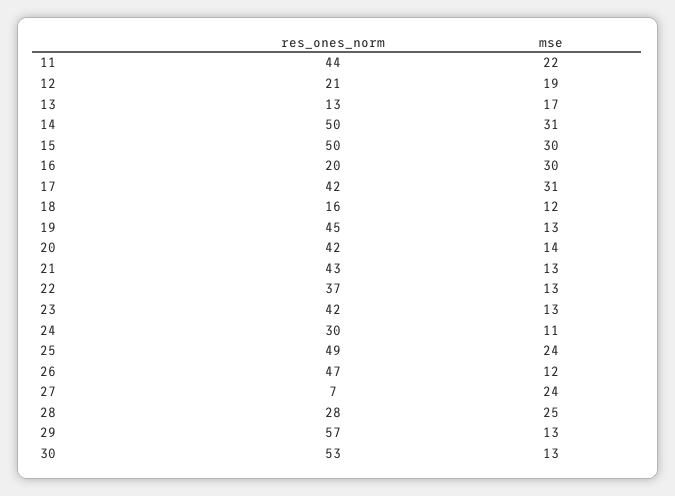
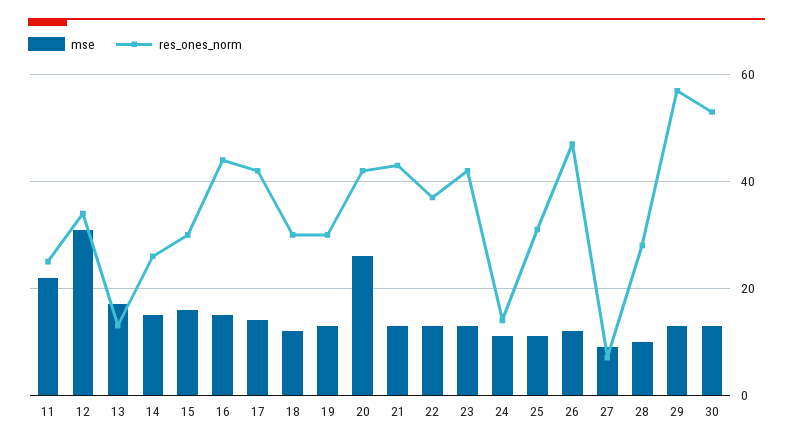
  {
    "res_ones_norm": {
-     "11": 44,
+     "11": 25,
-     "12": 21,
+     "12": 35,
      "13": 13,
-     "14": 50,
+     "14": 25,
-     "15": 50,
+     "15": 30,
-     "16": 20,
+     "16": 45,
      "17": 42,
-     "18": 16,
+     "18": 30,
-     "19": 45,
+     "19": 30,
      "20": 42,
      "21": 43,
      "22": 37,
      "23": 42,
-     "24": 30,
+     "24": 15,
-     "25": 49,
+     "25": 30,
      "26": 47,
      "27": 7,
      "28": 28,
      "29": 57,
      "30": 53
    },
    "mse": {
      "11": 22,
-     "12": 19,
+     "12": 30,
      "13": 17,
-     "14": 31,
+     "14": 15,
-     "15": 30,
+     "15": 15,
-     "16": 30,
+     "16": 15,
-     "17": 31,
+     "17": 15,
      "18": 12,
      "19": 13,
-     "20": 14,
+     "20": 25,
      "21": 13,
      "22": 13,
      "23": 13,
      "24": 11,
-     "25": 24,
+     "25": 10,
      "26": 12,
-     "27": 24,
+     "27": 10,
-     "28": 25,
+     "28": 10,
      "29": 13,
      "30": 13
    }
  }

